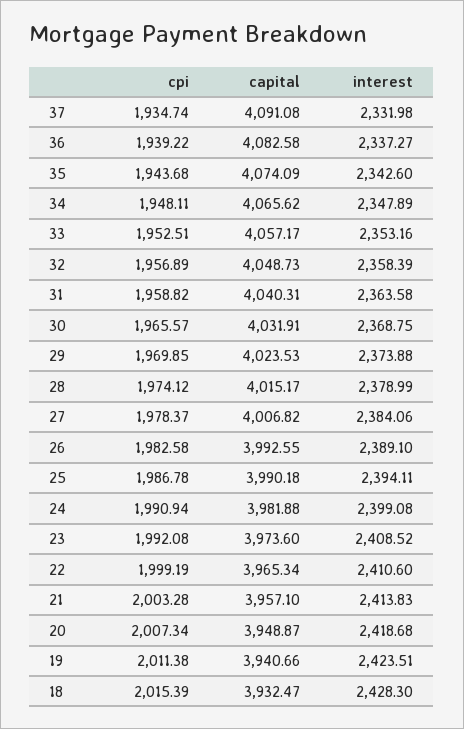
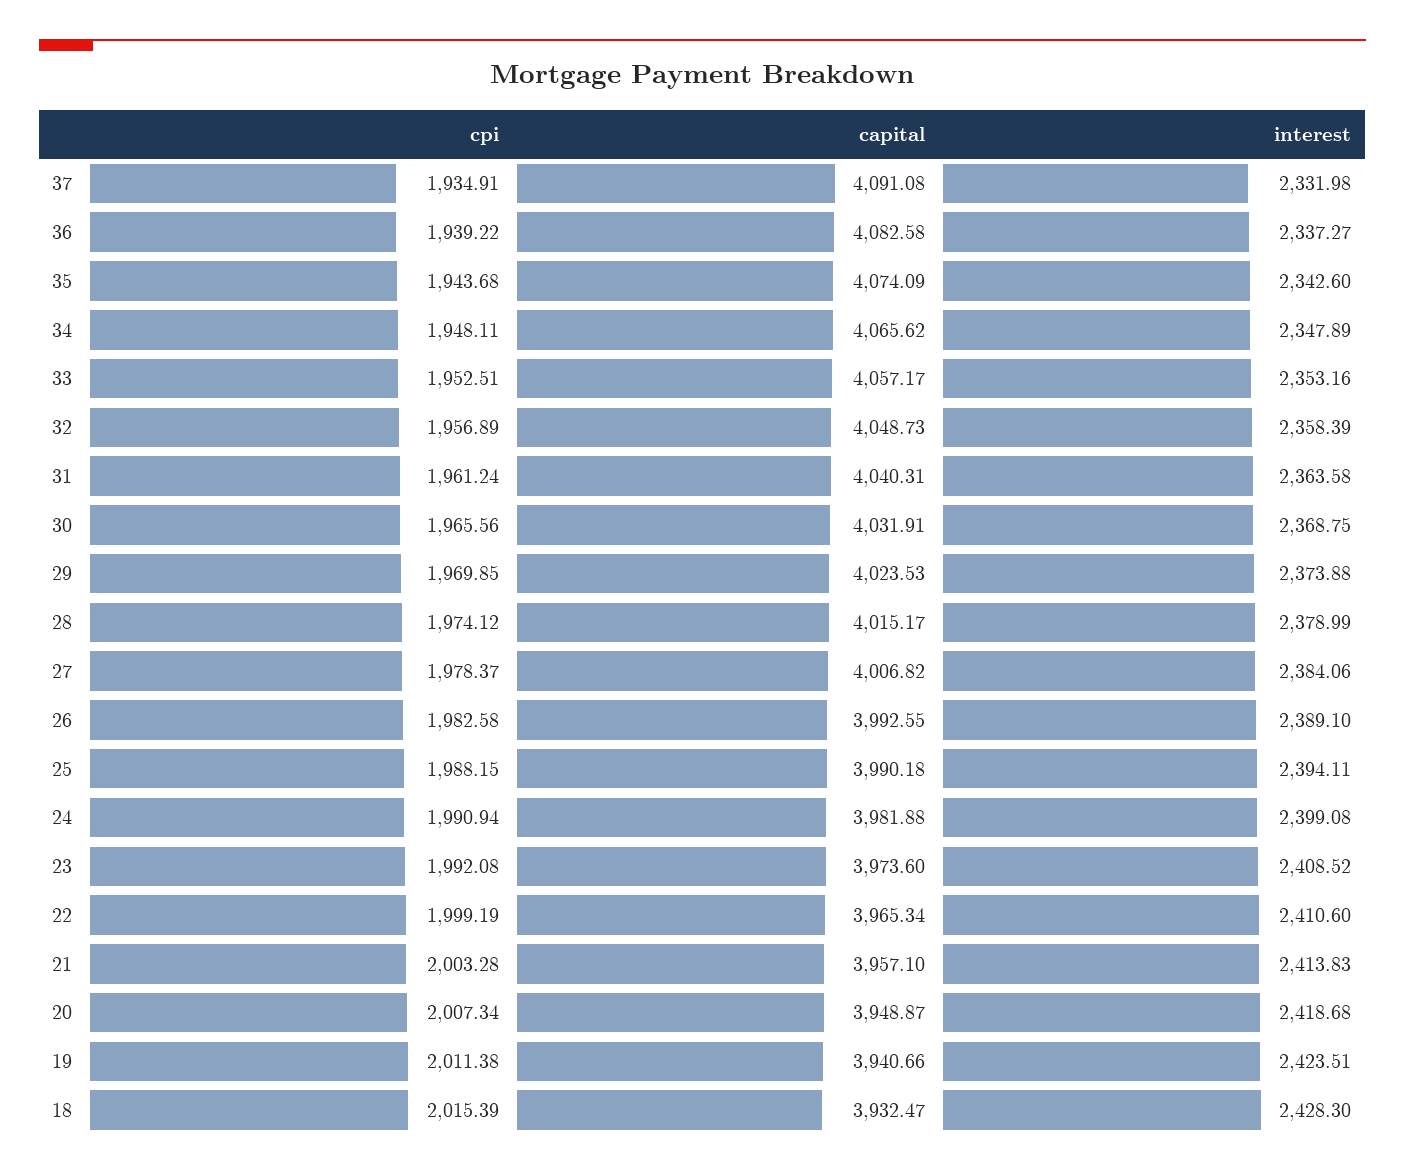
  {
    "cpi": {
-     "37": 1934.74,
+     "37": 1934.91,
      "36": 1939.22,
      "35": 1943.68,
      "34": 1948.11,
      "33": 1952.51,
      "32": 1956.89,
-     "31": 1958.82,
+     "31": 1961.24,
-     "30": 1965.57,
+     "30": 1965.56,
      "29": 1969.85,
      "28": 1974.12,
      "27": 1978.37,
      "26": 1982.58,
-     "25": 1986.78,
+     "25": 1988.15,
      "24": 1990.94,
      "23": 1992.08,
      "22": 1999.19,
      "21": 2003.28,
      "20": 2007.34,
      "19": 2011.38,
      "18": 2015.39
    },
    "capital": {
      "37": 4091.08,
      "36": 4082.58,
      "35": 4074.09,
      "34": 4065.62,
      "33": 4057.17,
      "32": 4048.73,
      "31": 4040.31,
      "30": 4031.91,
      "29": 4023.53,
      "28": 4015.17,
      "27": 4006.82,
      "26": 3992.55,
      "25": 3990.18,
      "24": 3981.88,
      "23": 3973.6,
      "22": 3965.34,
      "21": 3957.1,
      "20": 3948.87,
      "19": 3940.66,
      "18": 3932.47
    },
    "interest": {
      "37": 2331.98,
      "36": 2337.27,
      "35": 2342.6,
      "34": 2347.89,
      "33": 2353.16,
      "32": 2358.39,
      "31": 2363.58,
      "30": 2368.75,
      "29": 2373.88,
      "28": 2378.99,
      "27": 2384.06,
      "26": 2389.1,
      "25": 2394.11,
      "24": 2399.08,
      "23": 2408.52,
      "22": 2410.6,
      "21": 2413.83,
      "20": 2418.68,
      "19": 2423.51,
      "18": 2428.3
    }
  }

